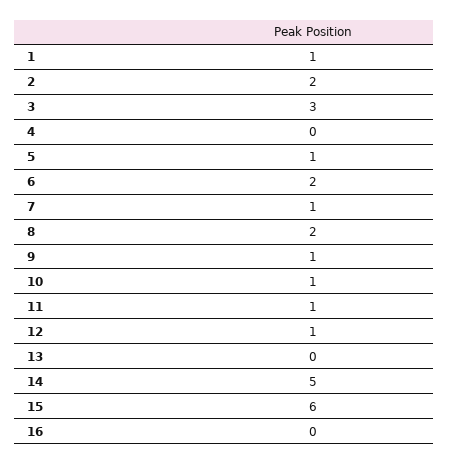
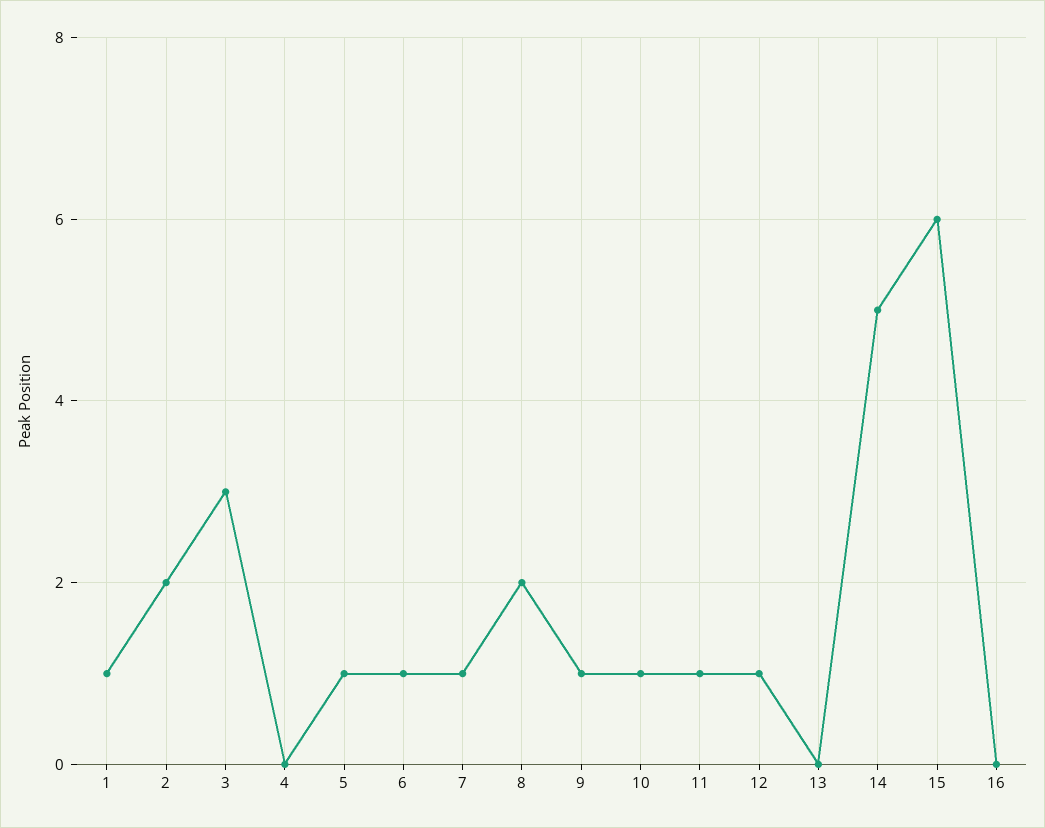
  {
    "1": 1,
    "2": 2,
    "3": 3,
    "4": 0,
    "5": 1,
-   "6": 2,
+   "6": 1,
    "7": 1,
    "8": 2,
    "9": 1,
    "10": 1,
    "11": 1,
    "12": 1,
    "13": 0,
    "14": 5,
    "15": 6,
    "16": 0
  }

